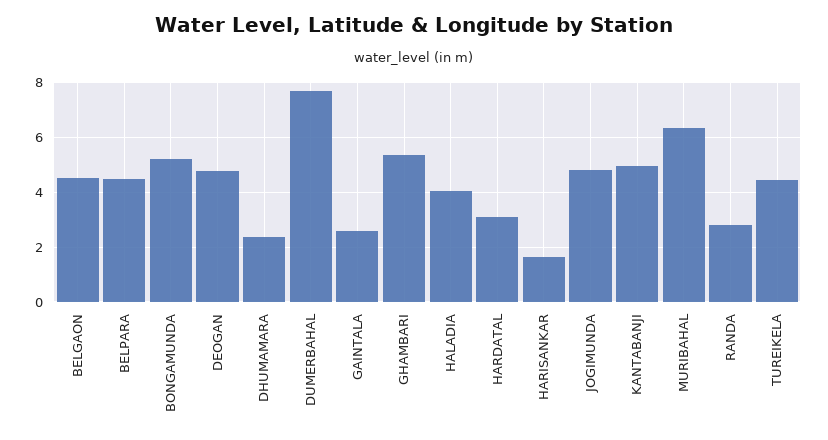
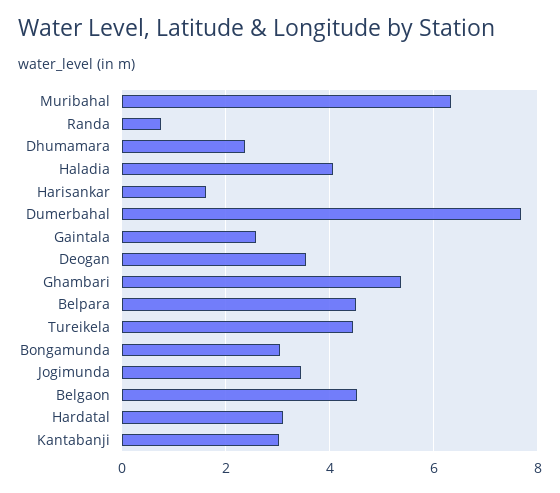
  {
    "BELGAON": 4.6,
    "BELPARA": 4.6,
-   "BONGAMUNDA": 5.25,
+   "BONGAMUNDA": 3,
-   "DEOGAN": 4.75,
+   "DEOGAN": 3.6,
    "DHUMAMARA": 2.4,
    "DUMERBAHAL": 7.6,
    "GAINTALA": 2.6,
    "GHAMBARI": 5.4,
    "HALADIA": 4,
    "HARDATAL": 3.2,
    "HARISANKAR": 1.6,
-   "JOGIMUNDA": 4.75,
+   "JOGIMUNDA": 3.4,
-   "KANTABANJI": 5,
+   "KANTABANJI": 3,
    "MURIBAHAL": 6.4,
-   "RANDA": 2.75,
+   "RANDA": 0.8,
    "TUREIKELA": 4.4
  }

